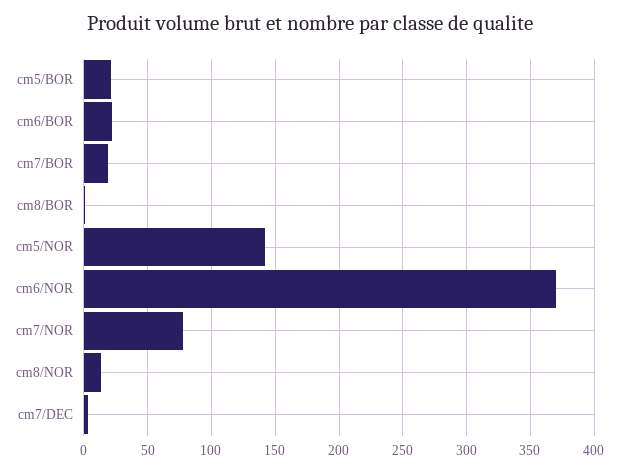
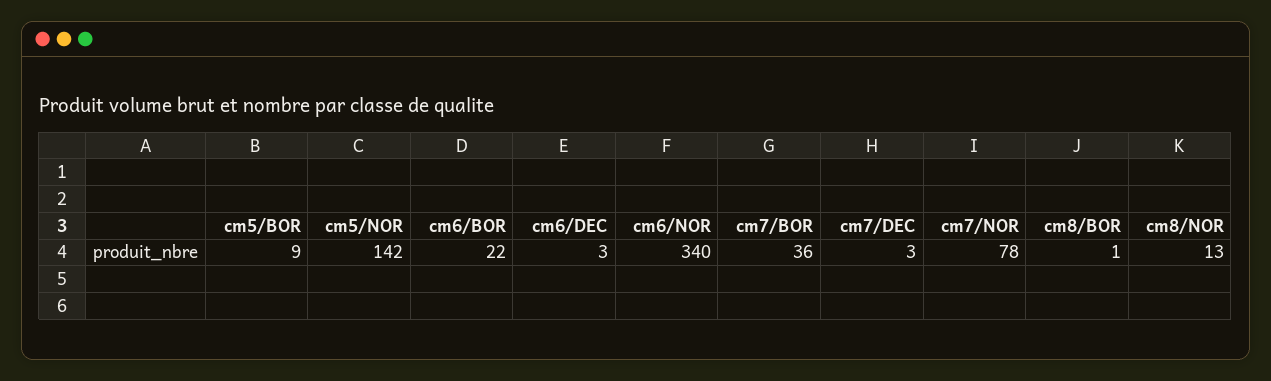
  {
-   "cm5/BOR": 20,
+   "cm5/BOR": 9,
    "cm6/BOR": 22,
-   "cm7/BOR": 20,
+   "cm7/BOR": 36,
    "cm8/BOR": 1,
    "cm5/NOR": 142,
-   "cm6/NOR": 370,
+   "cm6/NOR": 340,
    "cm7/NOR": 78,
    "cm8/NOR": 13,
-   "cm7/DEC": 3
+   "cm7/DEC": 3,
+   "cm6/DEC": 3
  }

